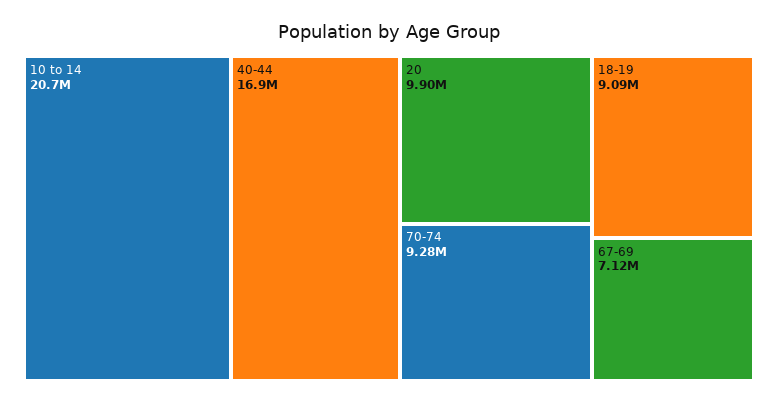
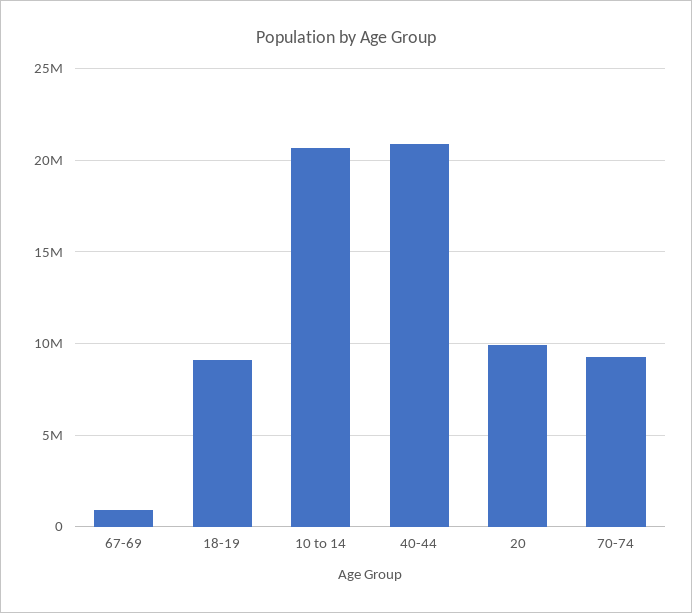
  {
    "10 to 14": 20700000,
-   "40-44": 16900000,
+   "40-44": 21000000,
    "20": 9900000,
    "70-74": 9280000,
    "18-19": 9090000,
-   "67-69": 7120000
+   "67-69": 1000000
  }

